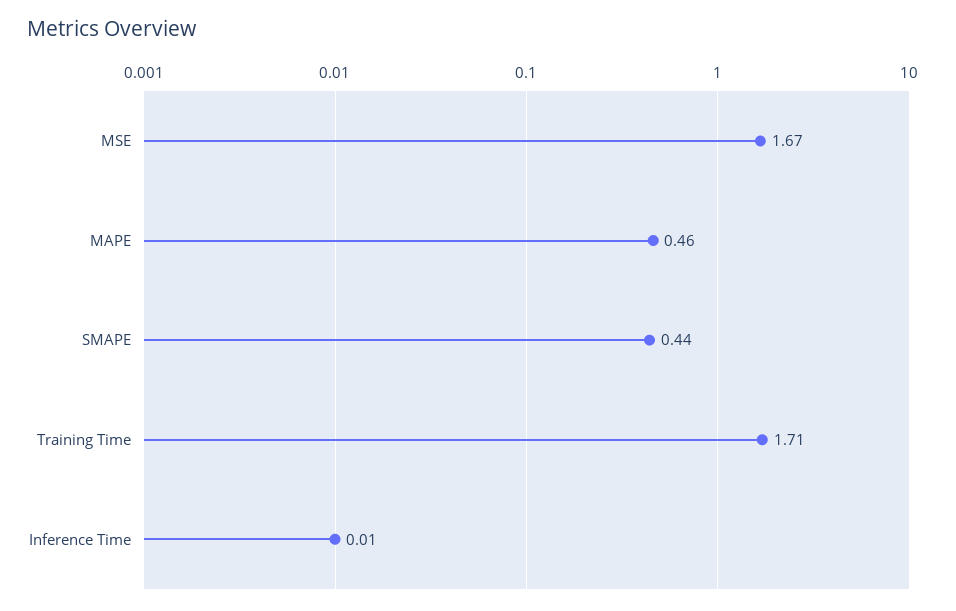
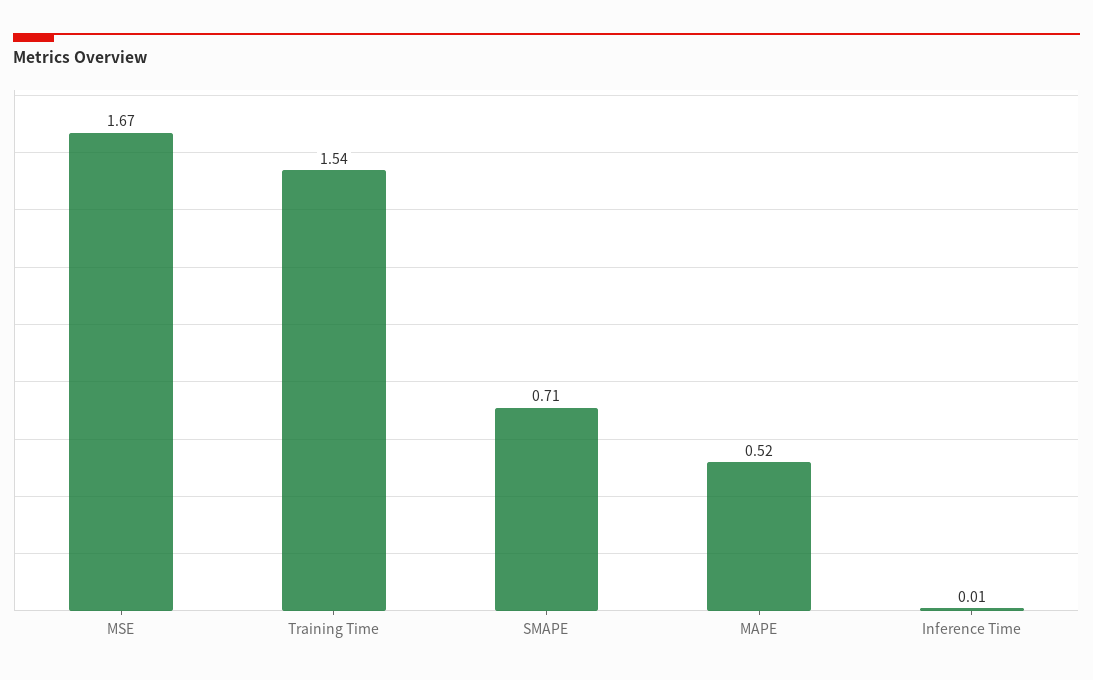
  {
    "MSE": 1.67,
-   "MAPE": 0.46,
+   "MAPE": 0.52,
-   "SMAPE": 0.44,
+   "SMAPE": 0.71,
-   "Training Time": 1.71,
+   "Training Time": 1.54,
    "Inference Time": 0.01
  }

